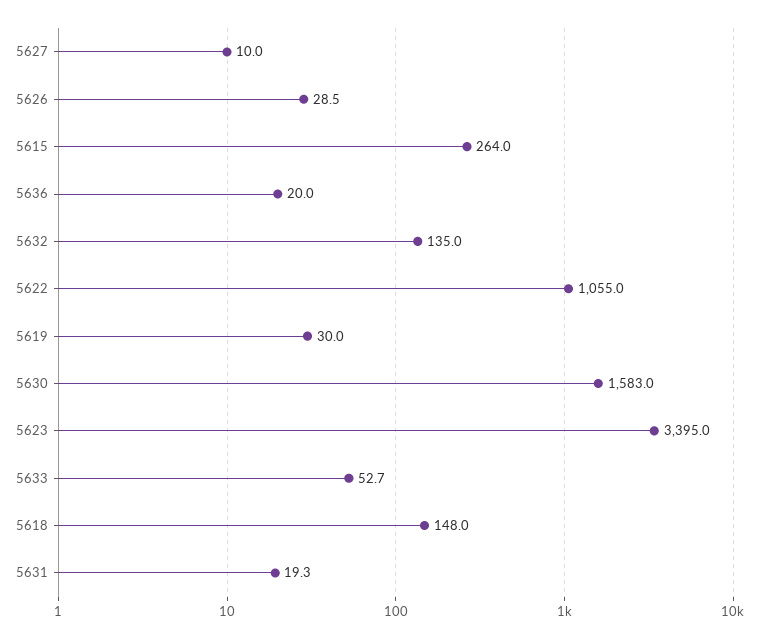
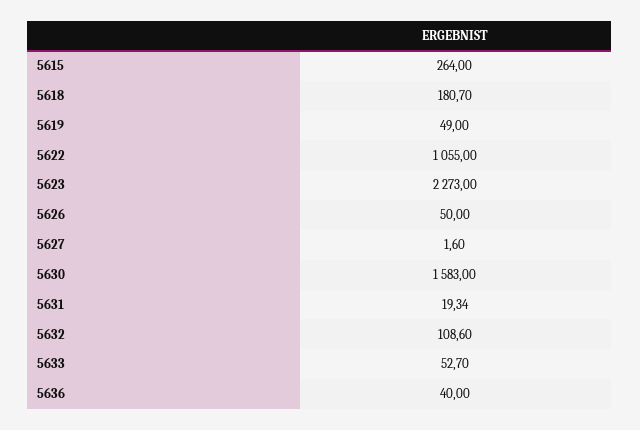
  {
-   "5627": 10,
+   "5627": 1.6,
-   "5626": 28.5,
+   "5626": 50,
    "5615": 264,
-   "5636": 20,
+   "5636": 40,
-   "5632": 135,
+   "5632": 108.6,
    "5622": 1055,
-   "5619": 30,
+   "5619": 49,
    "5630": 1583,
-   "5623": 3395,
+   "5623": 2273,
    "5633": 52.7,
-   "5618": 148,
+   "5618": 180.7,
    "5631": 19.34
  }

